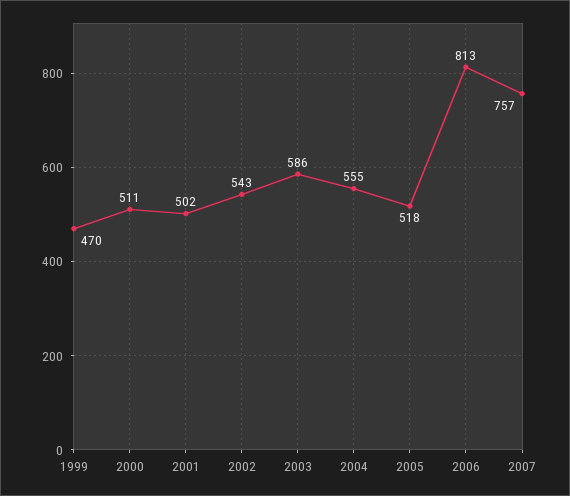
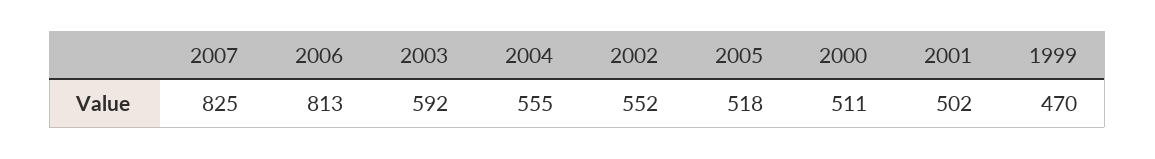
  {
    "1999": 470,
    "2000": 511,
    "2001": 502,
-   "2002": 543,
+   "2002": 552,
-   "2003": 586,
+   "2003": 592,
    "2004": 555,
    "2005": 518,
    "2006": 813,
-   "2007": 757
+   "2007": 825
  }

